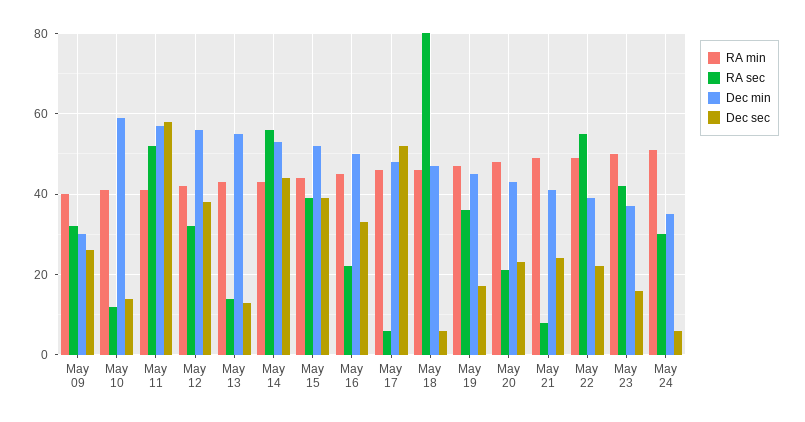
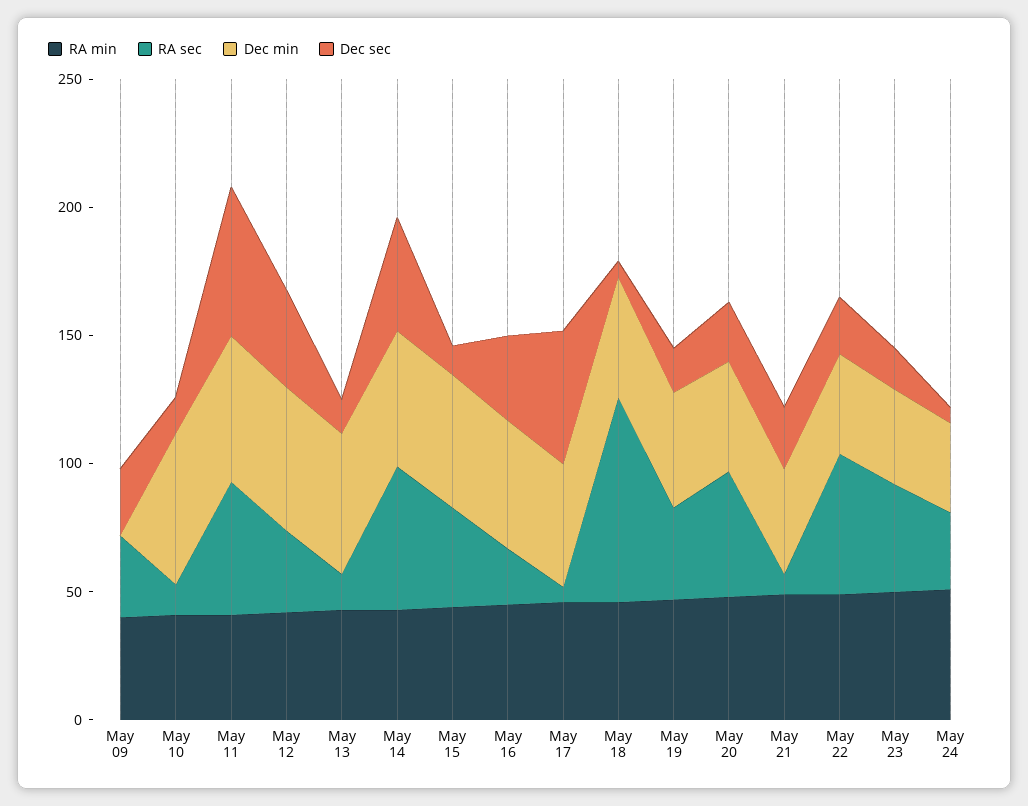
  {
    "RA min": {
      "May 09": 40,
      "May 10": 40,
      "May 11": 40,
      "May 12": 40,
      "May 13": 45,
      "May 14": 45,
      "May 15": 45,
      "May 16": 45,
      "May 17": 45,
      "May 18": 45,
      "May 19": 45,
      "May 20": 50,
      "May 21": 50,
      "May 22": 50,
      "May 23": 50,
      "May 24": 50
    },
    "RA sec": {
      "May 09": 30,
      "May 10": 10,
      "May 11": 50,
      "May 12": 30,
      "May 13": 15,
      "May 14": 55,
      "May 15": 40,
      "May 16": 20,
      "May 17": 5,
      "May 18": 80,
      "May 19": 35,
-     "May 20": 20,
+     "May 20": 50,
      "May 21": 10,
      "May 22": 55,
      "May 23": 40,
      "May 24": 30
    },
    "Dec min": {
-     "May 09": 30,
+     "May 09": 0,
      "May 10": 60,
      "May 11": 55,
      "May 12": 55,
      "May 13": 55,
      "May 14": 55,
      "May 15": 50,
      "May 16": 50,
      "May 17": 50,
      "May 18": 45,
      "May 19": 45,
      "May 20": 45,
      "May 21": 40,
      "May 22": 40,
      "May 23": 35,
      "May 24": 35
    },
    "Dec sec": {
      "May 09": 25,
      "May 10": 15,
      "May 11": 60,
      "May 12": 40,
      "May 13": 15,
      "May 14": 45,
-     "May 15": 40,
+     "May 15": 10,
      "May 16": 35,
      "May 17": 50,
      "May 18": 5,
      "May 19": 15,
      "May 20": 25,
      "May 21": 25,
      "May 22": 20,
      "May 23": 15,
      "May 24": 5
    }
  }

